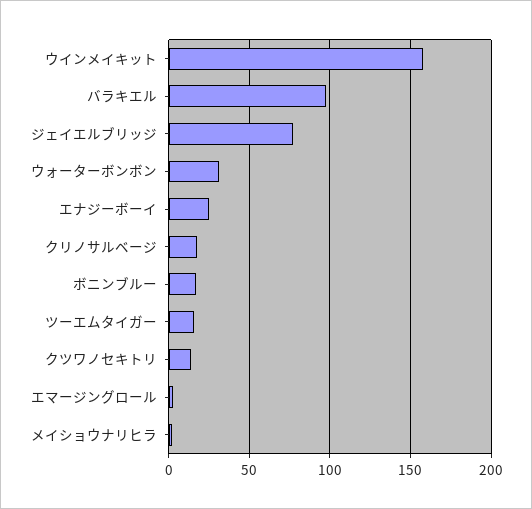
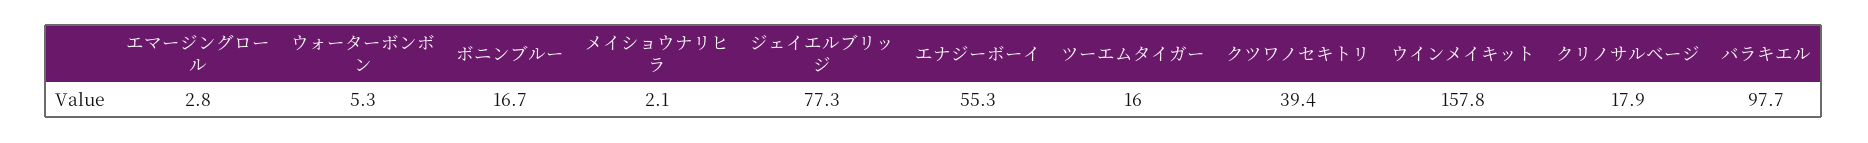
  {
    "ウインメイキット": 157.8,
    "バラキエル": 97.7,
    "ジェイエルブリッジ": 77.3,
-   "ウォーターボンボン": 30,
+   "ウォーターボンボン": 5.3,
-   "エナジーボーイ": 25,
+   "エナジーボーイ": 55.3,
    "クリノサルベージ": 17.9,
    "ボニンブルー": 16.7,
    "ツーエムタイガー": 16,
-   "クツワノセキトリ": 15,
+   "クツワノセキトリ": 39.4,
    "エマージングロール": 2.8,
    "メイショウナリヒラ": 2.1
  }

